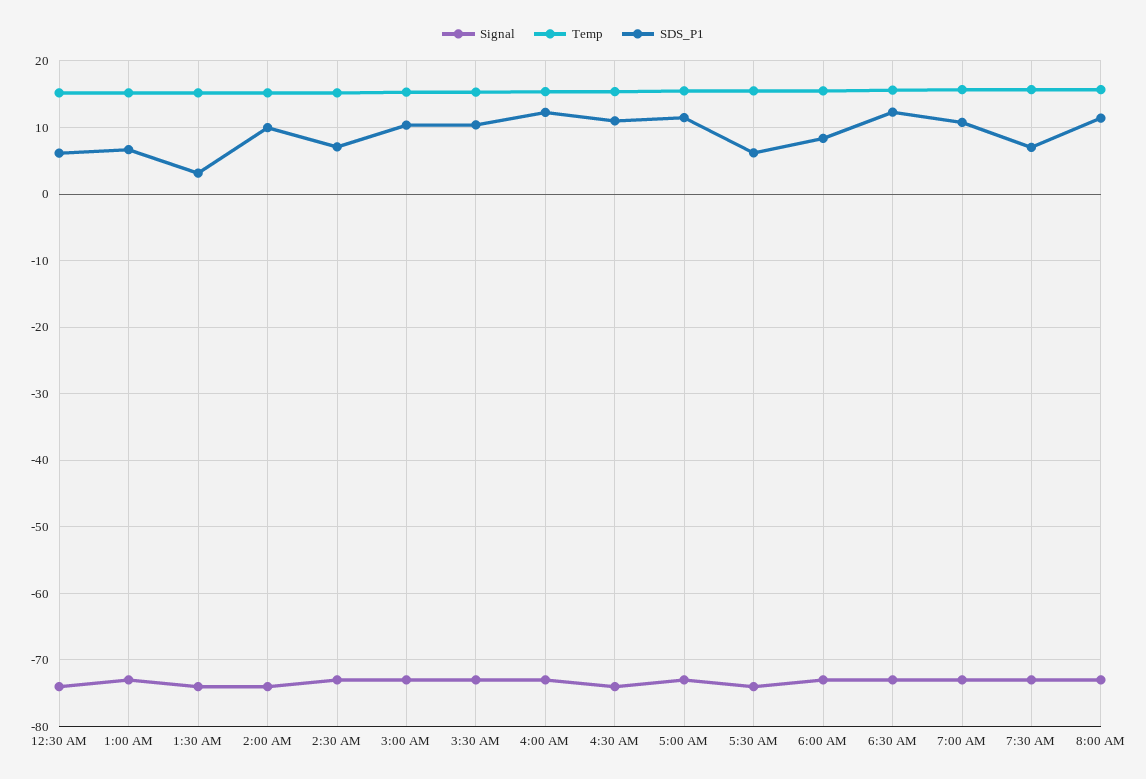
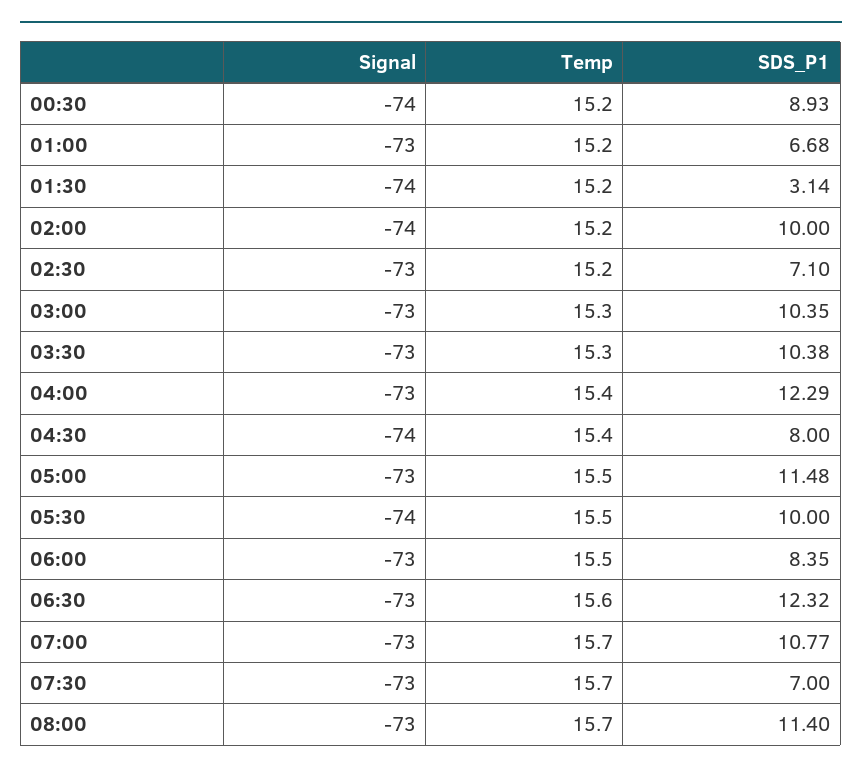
  {
    "Signal": {
      "12:30 AM": -74,
      "1:00 AM": -73,
      "1:30 AM": -74,
      "2:00 AM": -74,
      "2:30 AM": -73,
      "3:00 AM": -73,
      "3:30 AM": -73,
      "4:00 AM": -73,
      "4:30 AM": -74,
      "5:00 AM": -73,
      "5:30 AM": -74,
      "6:00 AM": -73,
      "6:30 AM": -73,
      "7:00 AM": -73,
      "7:30 AM": -73,
      "8:00 AM": -73
    },
    "Temp": {
      "12:30 AM": 15.2,
      "1:00 AM": 15.2,
      "1:30 AM": 15.2,
      "2:00 AM": 15.2,
      "2:30 AM": 15.2,
      "3:00 AM": 15.3,
      "3:30 AM": 15.3,
      "4:00 AM": 15.4,
      "4:30 AM": 15.4,
      "5:00 AM": 15.5,
      "5:30 AM": 15.5,
      "6:00 AM": 15.5,
      "6:30 AM": 15.6,
      "7:00 AM": 15.7,
      "7:30 AM": 15.7,
      "8:00 AM": 15.7
    },
    "SDS_P1": {
-     "12:30 AM": 6,
+     "12:30 AM": 8.93,
      "1:00 AM": 6.68,
      "1:30 AM": 3.14,
      "2:00 AM": 10,
      "2:30 AM": 7.1,
      "3:00 AM": 10.35,
      "3:30 AM": 10.38,
      "4:00 AM": 12.29,
-     "4:30 AM": 11,
+     "4:30 AM": 8,
      "5:00 AM": 11.48,
-     "5:30 AM": 6,
+     "5:30 AM": 10,
      "6:00 AM": 8.35,
      "6:30 AM": 12.32,
      "7:00 AM": 10.77,
      "7:30 AM": 7,
      "8:00 AM": 11.4
    }
  }

